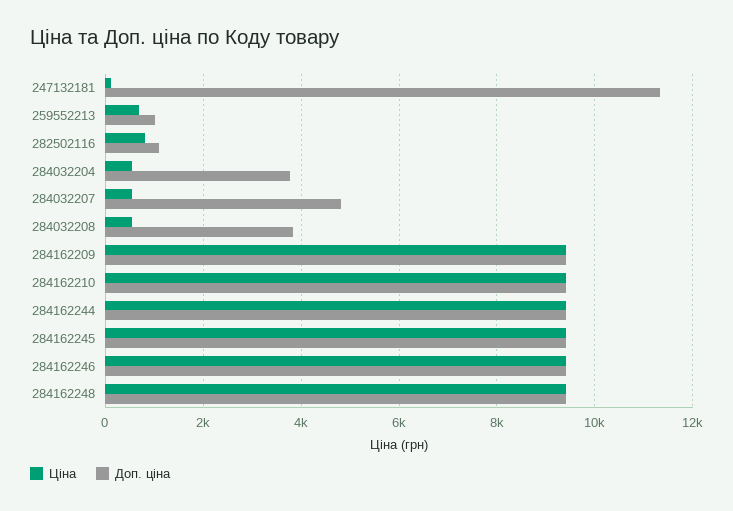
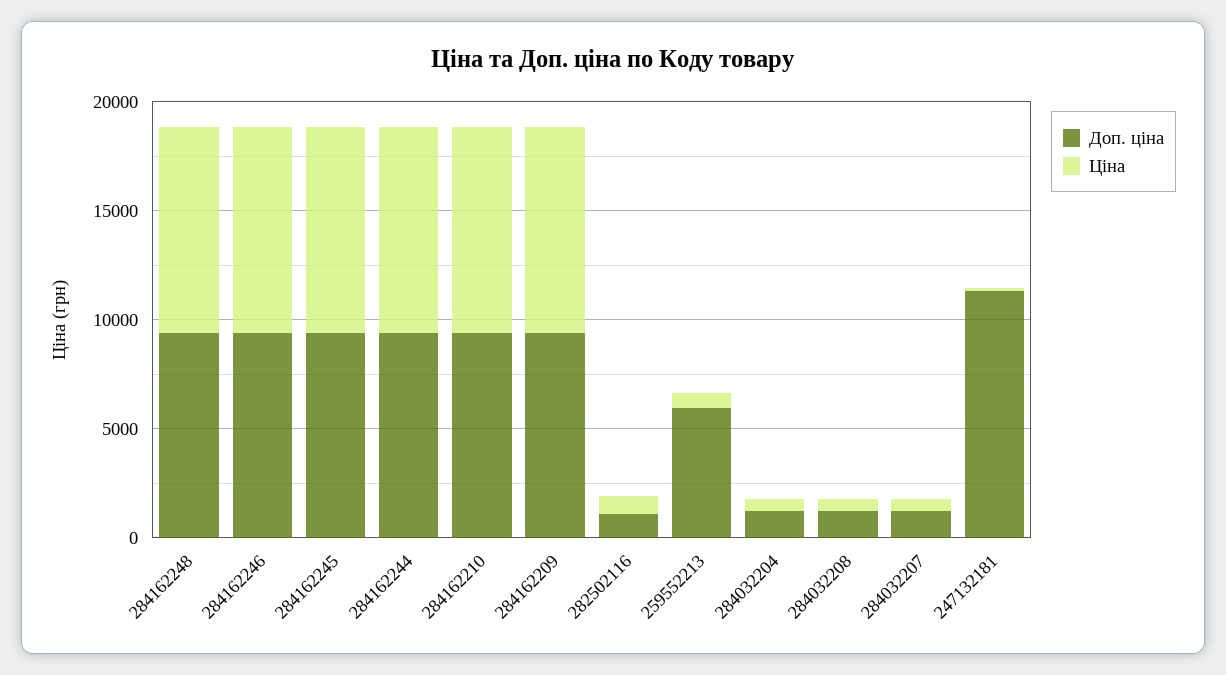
  {
    "Ціна": {
      "247132181": 200,
      "259552213": 600,
      "282502116": 800,
      "284032204": 600,
      "284032207": 600,
      "284032208": 600,
      "284162209": 9400,
      "284162210": 9400,
      "284162244": 9400,
      "284162245": 9400,
      "284162246": 9400,
      "284162248": 9400
    },
    "Доп. ціна": {
      "247132181": 11400,
-     "259552213": 1000,
+     "259552213": 6000,
      "282502116": 1200,
-     "284032204": 3800,
+     "284032204": 1000,
-     "284032207": 4800,
+     "284032207": 1000,
-     "284032208": 3800,
+     "284032208": 1000,
      "284162209": 9400,
      "284162210": 9400,
      "284162244": 9400,
      "284162245": 9400,
      "284162246": 9400,
      "284162248": 9400
    }
  }

